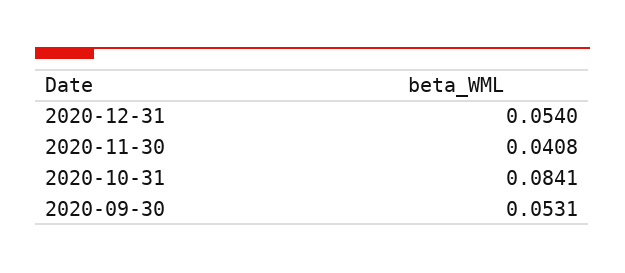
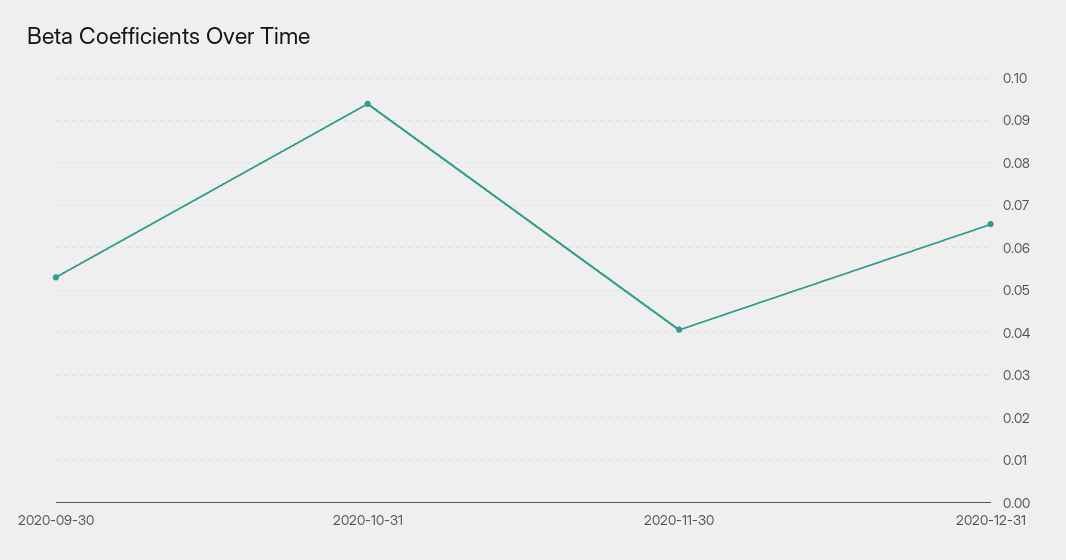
  {
-   "2020-12-31": 0.054,
+   "2020-12-31": 0.066,
    "2020-11-30": 0.0408,
-   "2020-10-31": 0.0841,
+   "2020-10-31": 0.094,
    "2020-09-30": 0.0531
  }

